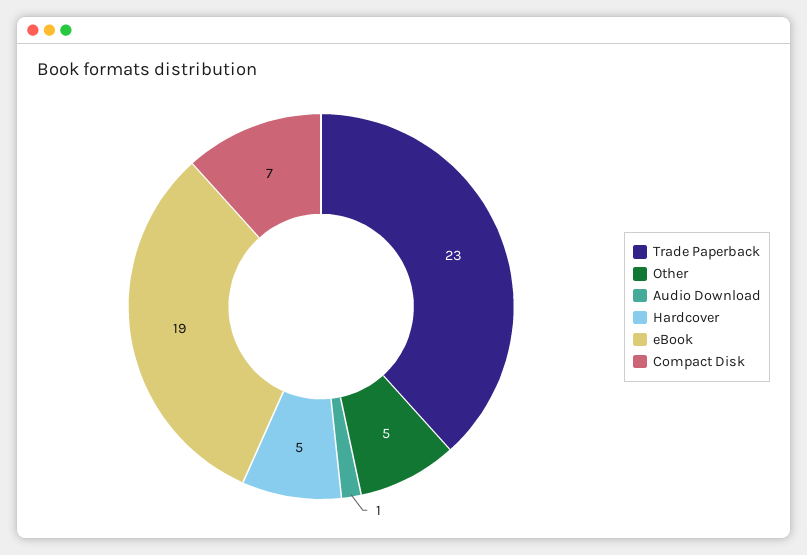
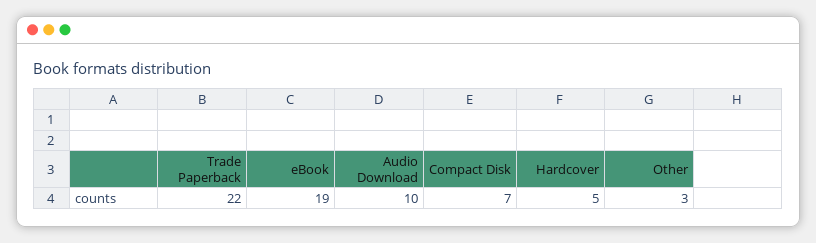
  {
-   "Trade Paperback": 23,
+   "Trade Paperback": 22,
-   "Other": 5,
+   "Other": 3,
-   "Audio Download": 1,
+   "Audio Download": 10,
    "Hardcover": 5,
    "eBook": 19,
    "Compact Disk": 7
  }

